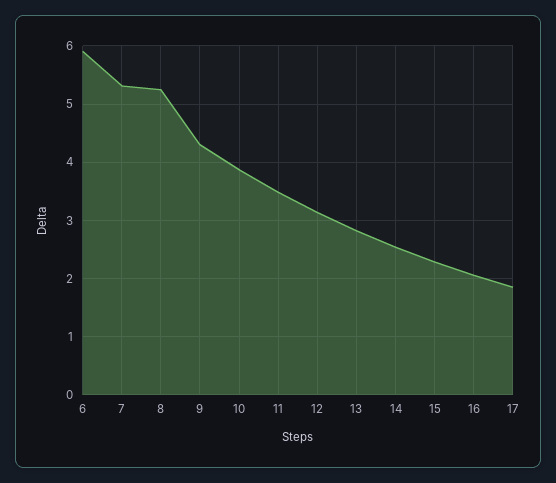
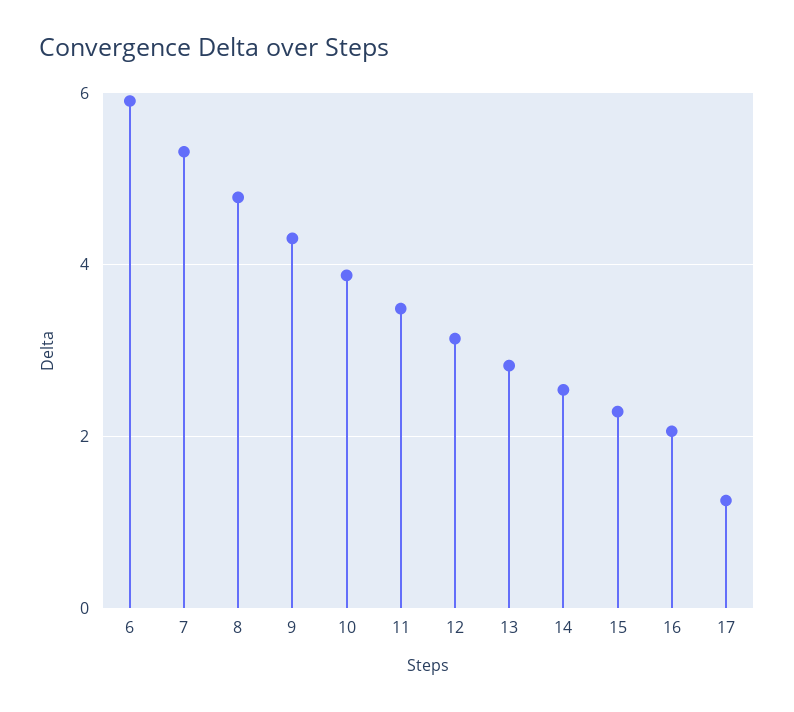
  {
    "6": 6,
    "7": 5.4,
-   "8": 5.2,
+   "8": 4.8,
    "9": 4.4,
    "10": 3.8,
    "11": 3.4,
    "12": 3.2,
    "13": 2.8,
    "14": 2.6,
    "15": 2.2,
    "16": 2,
-   "17": 1.8
+   "17": 1.2
  }

